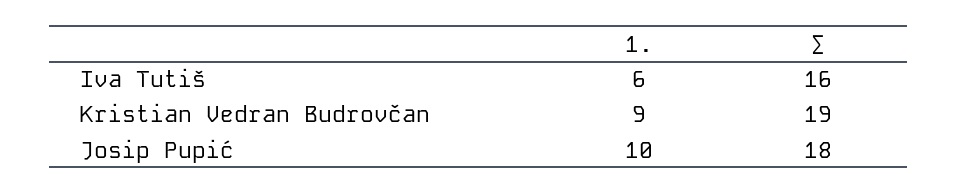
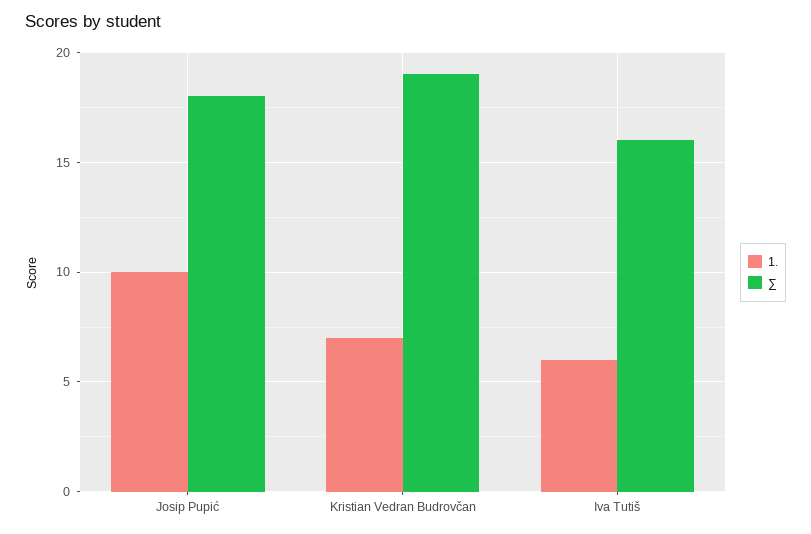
  {
    "1.": {
      "Iva Tutiš": 6,
-     "Kristian Vedran Budrovčan": 9,
+     "Kristian Vedran Budrovčan": 7,
      "Josip Pupić": 10
    },
    "∑": {
      "Iva Tutiš": 16,
      "Kristian Vedran Budrovčan": 19,
      "Josip Pupić": 18
    }
  }

